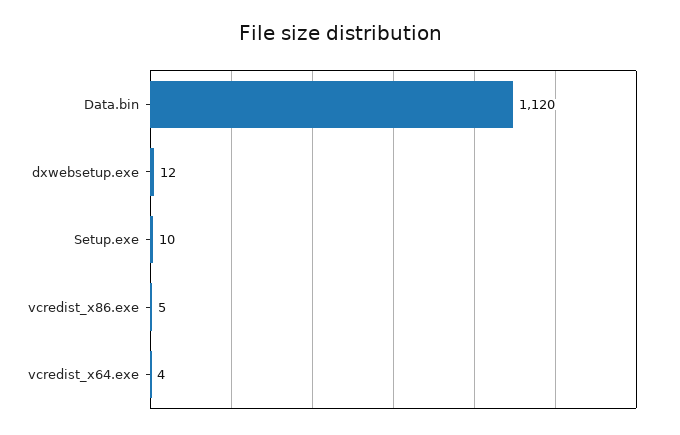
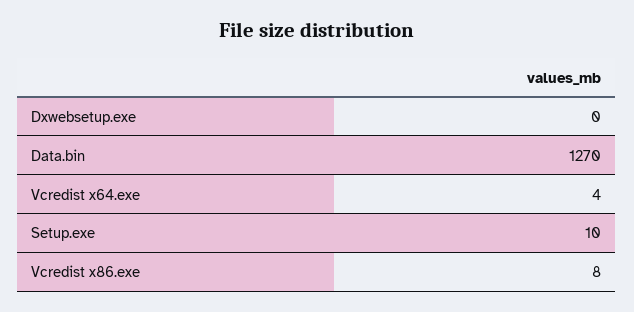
  {
-   "Data.bin": 1120,
+   "Data.bin": 1270,
-   "dxwebsetup.exe": 12,
+   "dxwebsetup.exe": 0,
    "Setup.exe": 10,
-   "vcredist_x86.exe": 5,
+   "vcredist_x86.exe": 8,
    "vcredist_x64.exe": 4
  }

